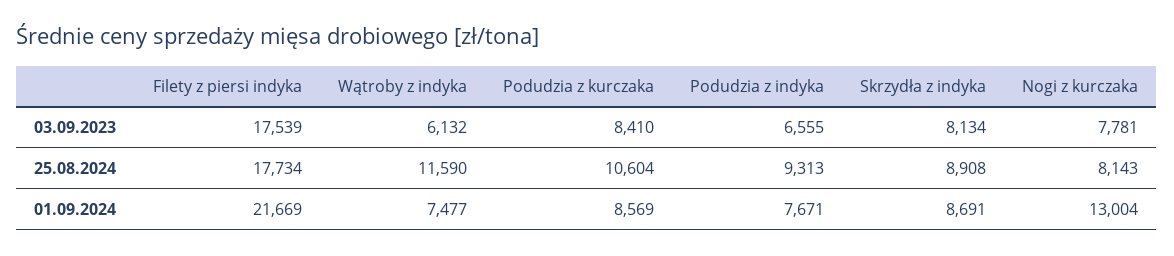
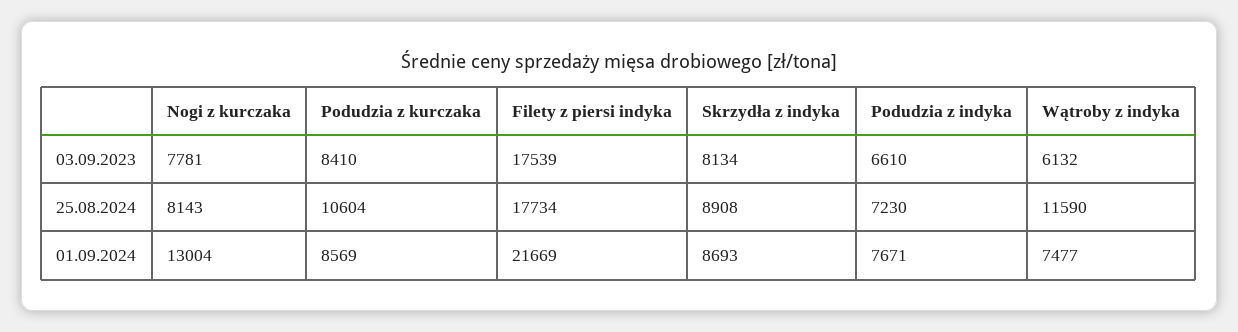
  {
    "Filety z piersi indyka": {
      "03.09.2023": 17539,
      "25.08.2024": 17734,
      "01.09.2024": 21669
    },
    "Wątroby z indyka": {
      "03.09.2023": 6132,
      "25.08.2024": 11590,
      "01.09.2024": 7477
    },
    "Podudzia z kurczaka": {
      "03.09.2023": 8410,
      "25.08.2024": 10604,
      "01.09.2024": 8569
    },
    "Podudzia z indyka": {
-     "03.09.2023": 6555,
+     "03.09.2023": 6610,
-     "25.08.2024": 9313,
+     "25.08.2024": 7230,
      "01.09.2024": 7671
    },
    "Skrzydła z indyka": {
      "03.09.2023": 8134,
      "25.08.2024": 8908,
-     "01.09.2024": 8691
+     "01.09.2024": 8693
    },
    "Nogi z kurczaka": {
      "03.09.2023": 7781,
      "25.08.2024": 8143,
      "01.09.2024": 13004
    }
  }

